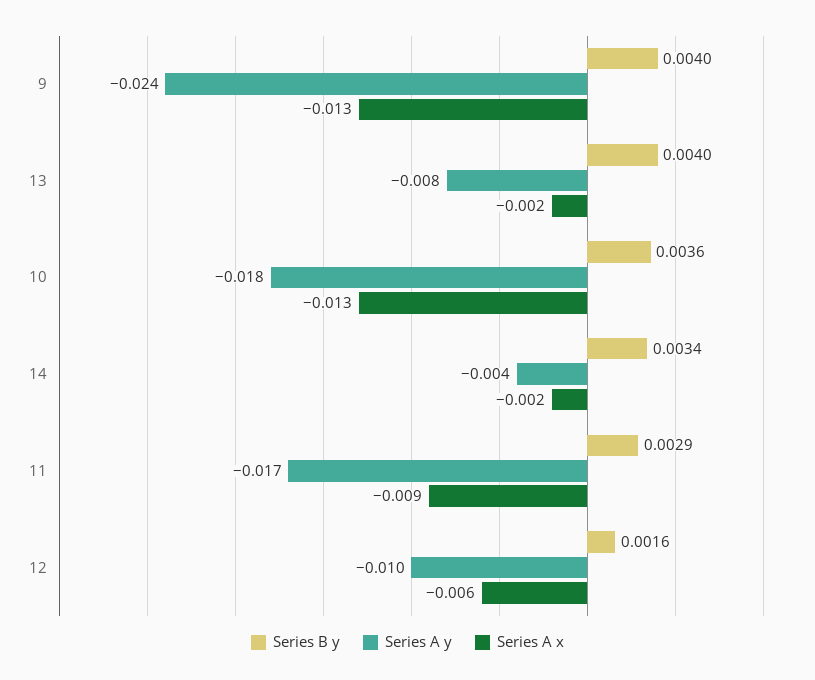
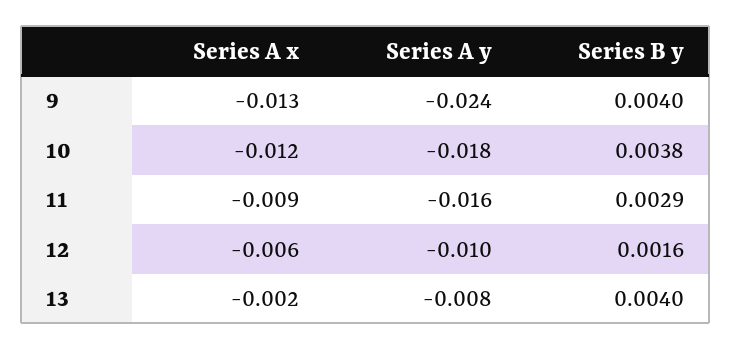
  {
    "Series B y": {
      "9": 0.004,
      "13": 0.004,
-     "10": 0.0036,
+     "10": 0.0038,
-     "14": 0.0034,
      "11": 0.0029,
      "12": 0.0016
    },
    "Series A y": {
      "9": -0.024,
      "13": -0.008,
      "10": -0.018,
-     "14": -0.004,
-     "11": -0.017,
+     "11": -0.016,
      "12": -0.01
    },
    "Series A x": {
      "9": -0.013,
      "13": -0.002,
-     "10": -0.013,
+     "10": -0.012,
-     "14": -0.002,
      "11": -0.009,
      "12": -0.006
    }
  }

